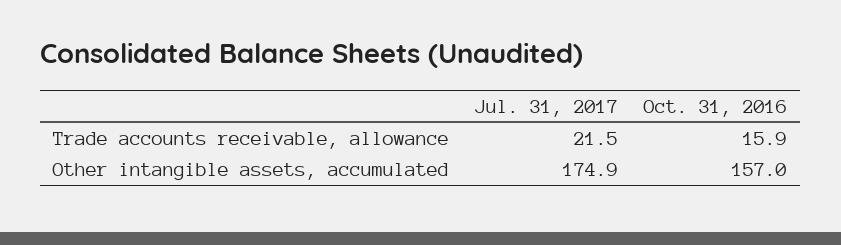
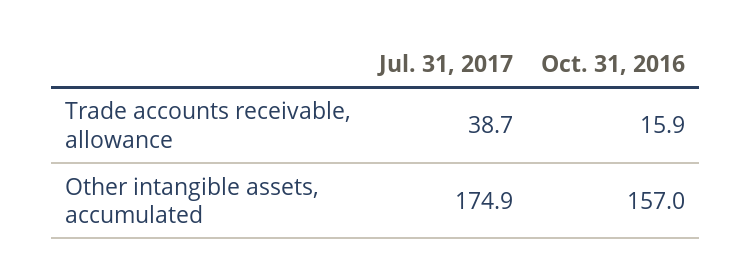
  {
    "Jul. 31, 2017": {
-     "Trade accounts receivable, allowance": 21.5,
+     "Trade accounts receivable, allowance": 38.7,
      "Other intangible assets, accumulated": 174.9
    },
    "Oct. 31, 2016": {
      "Trade accounts receivable, allowance": 15.9,
      "Other intangible assets, accumulated": 157
    }
  }

